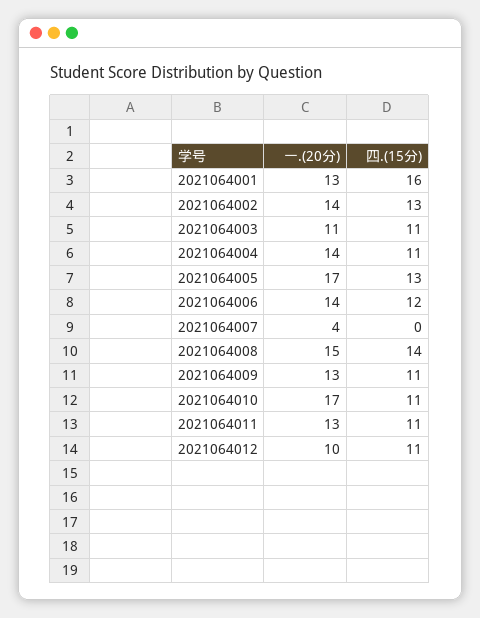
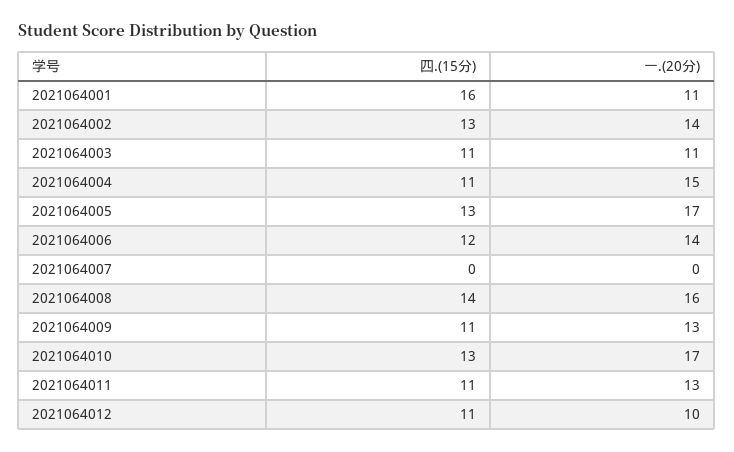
  {
    "一.(20分)": {
-     "2021064001": 13,
+     "2021064001": 11,
      "2021064002": 14,
      "2021064003": 11,
-     "2021064004": 14,
+     "2021064004": 15,
      "2021064005": 17,
      "2021064006": 14,
-     "2021064007": 4,
+     "2021064007": 0,
-     "2021064008": 15,
+     "2021064008": 16,
      "2021064009": 13,
      "2021064010": 17,
      "2021064011": 13,
      "2021064012": 10
    },
    "四.(15分)": {
      "2021064001": 16,
      "2021064002": 13,
      "2021064003": 11,
      "2021064004": 11,
      "2021064005": 13,
      "2021064006": 12,
      "2021064007": 0,
      "2021064008": 14,
      "2021064009": 11,
-     "2021064010": 11,
+     "2021064010": 13,
      "2021064011": 11,
      "2021064012": 11
    }
  }

